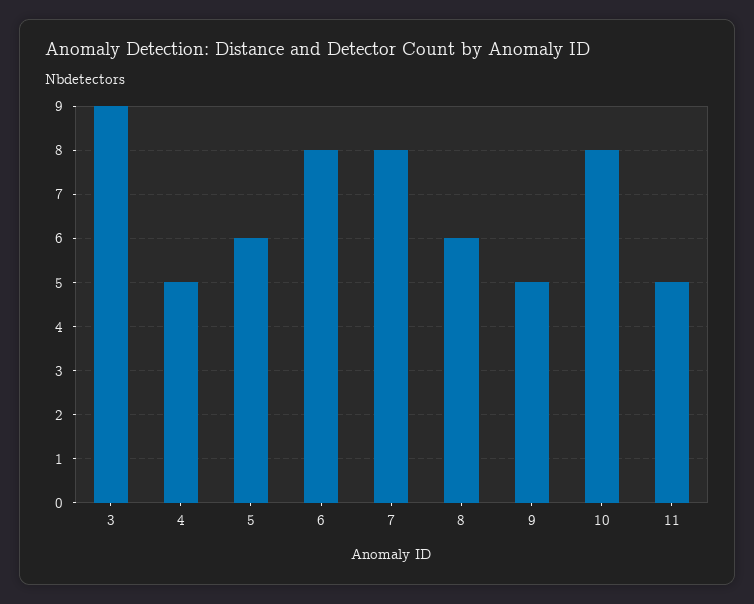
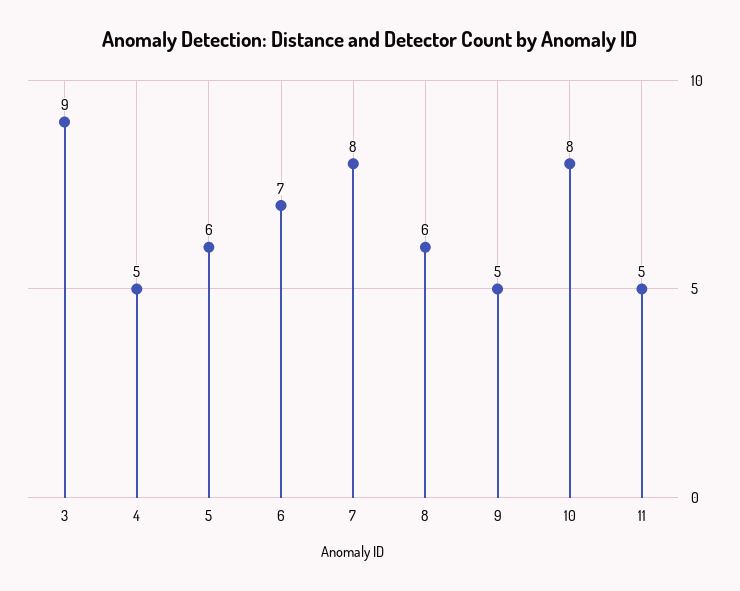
  {
    "3": 9,
    "4": 5,
    "5": 6,
-   "6": 8,
+   "6": 7,
    "7": 8,
    "8": 6,
    "9": 5,
    "10": 8,
    "11": 5
  }

